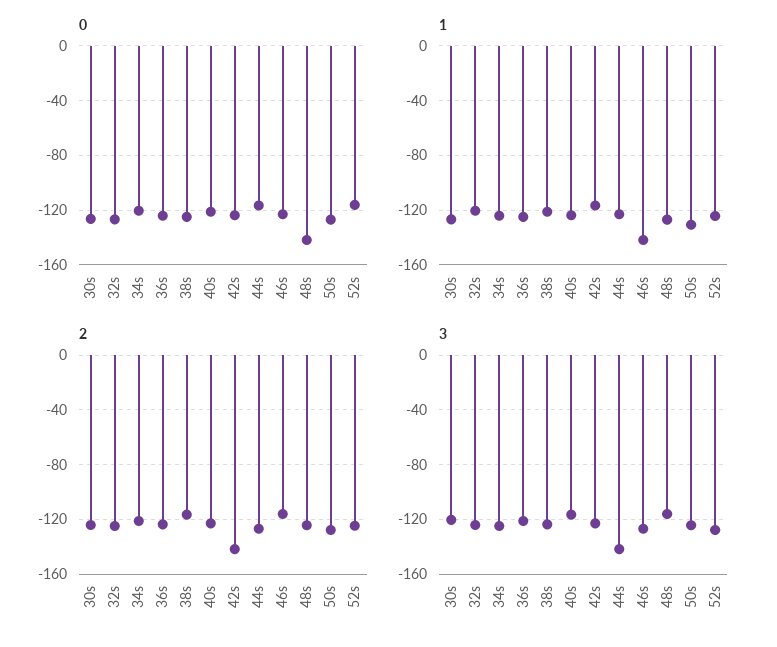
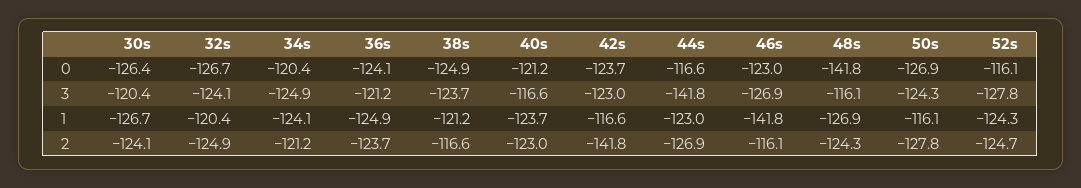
  {
    "0": {
      "30s": -126.4,
      "32s": -126.7,
      "34s": -120.4,
      "36s": -124.1,
      "38s": -124.9,
      "40s": -121.2,
      "42s": -123.7,
      "44s": -116.6,
      "46s": -123,
      "48s": -141.8,
      "50s": -126.9,
      "52s": -116.1
    },
    "1": {
      "30s": -126.7,
      "32s": -120.4,
      "34s": -124.1,
      "36s": -124.9,
      "38s": -121.2,
      "40s": -123.7,
      "42s": -116.6,
      "44s": -123,
      "46s": -141.8,
      "48s": -126.9,
-     "50s": -130,
+     "50s": -116.1,
      "52s": -124.3
    },
    "2": {
      "30s": -124.1,
      "32s": -124.9,
      "34s": -121.2,
      "36s": -123.7,
      "38s": -116.6,
      "40s": -123,
      "42s": -141.8,
      "44s": -126.9,
      "46s": -116.1,
      "48s": -124.3,
      "50s": -127.8,
      "52s": -124.7
    },
    "3": {
      "30s": -120.4,
      "32s": -124.1,
      "34s": -124.9,
      "36s": -121.2,
      "38s": -123.7,
      "40s": -116.6,
      "42s": -123,
      "44s": -141.8,
      "46s": -126.9,
      "48s": -116.1,
      "50s": -124.3,
      "52s": -127.8
    }
  }

